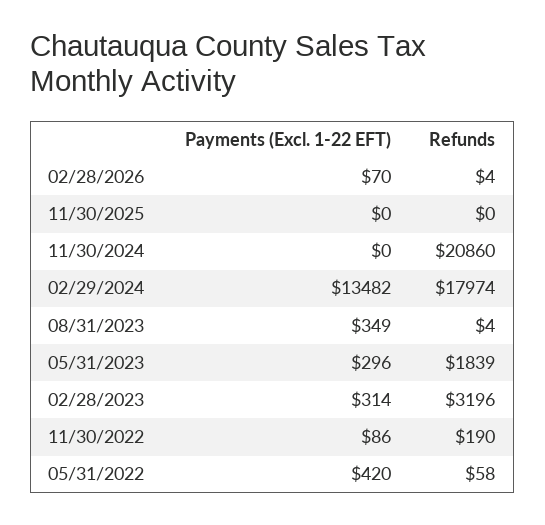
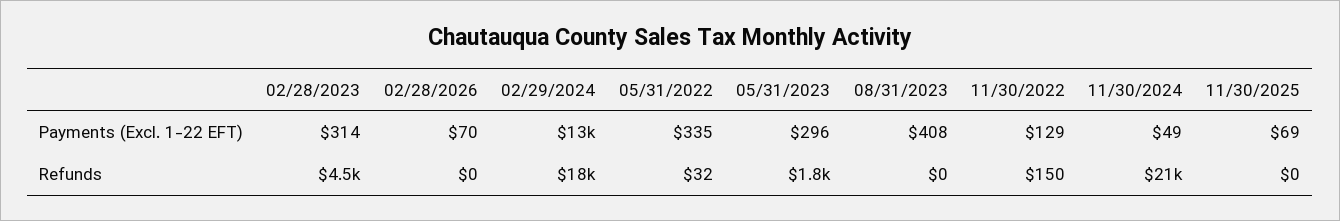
  {
    "Payments (Excl. 1-22 EFT)": {
      "02/28/2026": 70,
-     "11/30/2025": 0,
+     "11/30/2025": 69,
-     "11/30/2024": 0,
+     "11/30/2024": 49,
      "02/29/2024": 13482,
-     "08/31/2023": 349,
+     "08/31/2023": 408,
      "05/31/2023": 296,
      "02/28/2023": 314,
-     "11/30/2022": 86,
+     "11/30/2022": 129,
-     "05/31/2022": 420
+     "05/31/2022": 335
    },
    "Refunds": {
-     "02/28/2026": 4,
+     "02/28/2026": 0,
      "11/30/2025": 0,
      "11/30/2024": 20860,
      "02/29/2024": 17974,
-     "08/31/2023": 4,
+     "08/31/2023": 0,
      "05/31/2023": 1839,
-     "02/28/2023": 3196,
+     "02/28/2023": 4500,
-     "11/30/2022": 190,
+     "11/30/2022": 150,
-     "05/31/2022": 58
+     "05/31/2022": 32
    }
  }

